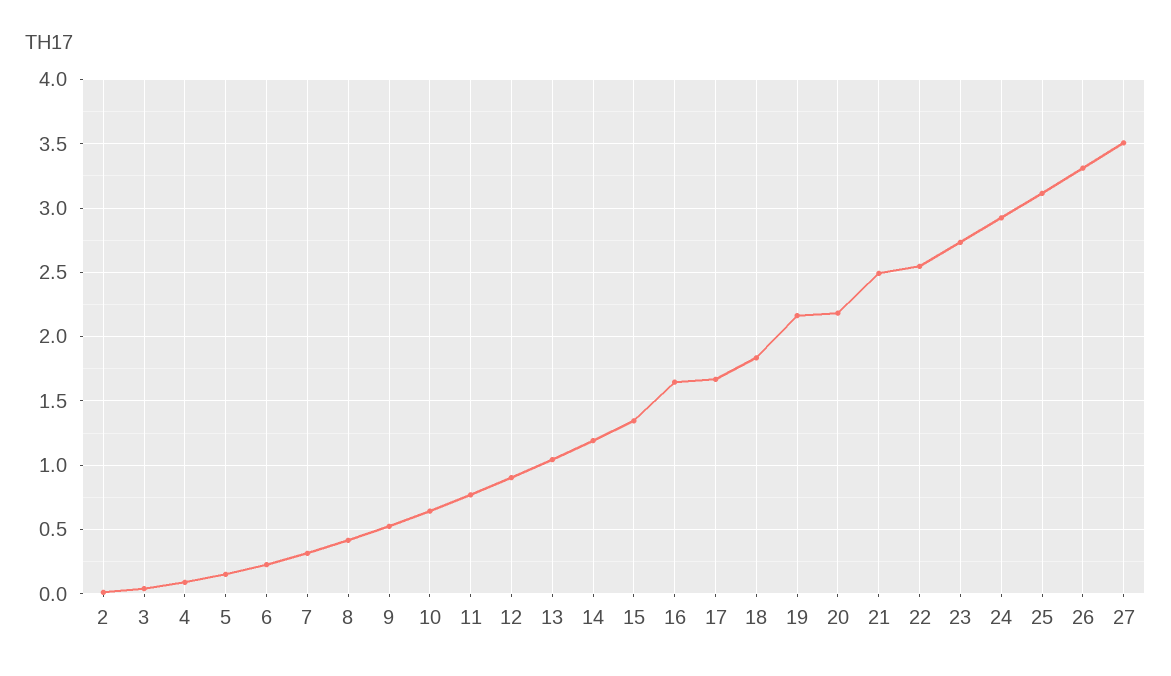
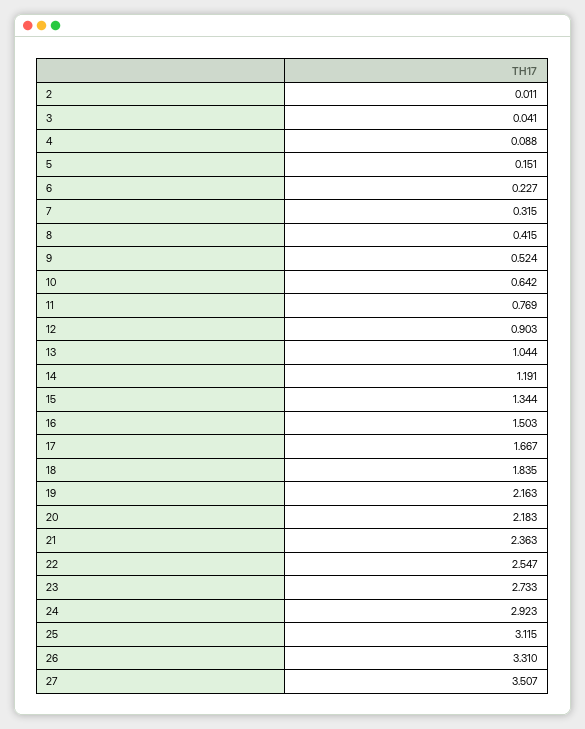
  {
    "2": 0.011,
    "3": 0.041,
    "4": 0.088,
    "5": 0.151,
    "6": 0.227,
    "7": 0.315,
    "8": 0.415,
    "9": 0.524,
    "10": 0.642,
    "11": 0.769,
    "12": 0.903,
    "13": 1.044,
    "14": 1.191,
    "15": 1.344,
-   "16": 1.65,
+   "16": 1.503,
    "17": 1.667,
    "18": 1.835,
    "19": 2.163,
    "20": 2.183,
-   "21": 2.5,
+   "21": 2.363,
    "22": 2.547,
    "23": 2.733,
    "24": 2.923,
    "25": 3.115,
    "26": 3.31,
    "27": 3.507
  }

